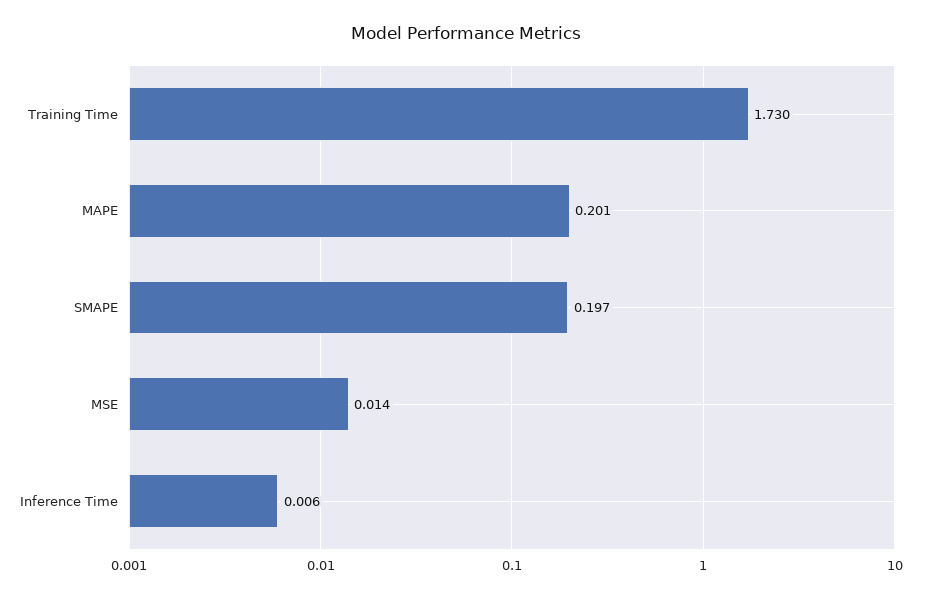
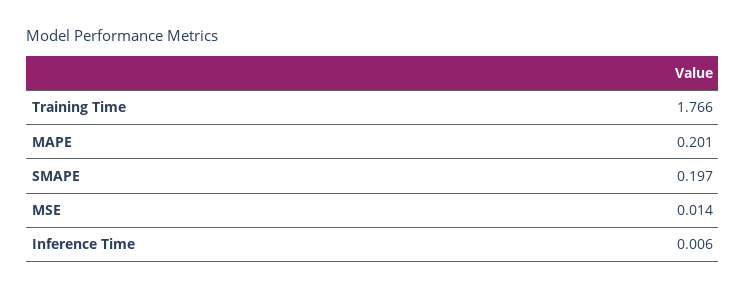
  {
-   "Training Time": 1.73,
+   "Training Time": 1.766,
    "MAPE": 0.201,
    "SMAPE": 0.197,
    "MSE": 0.014,
    "Inference Time": 0.006
  }

